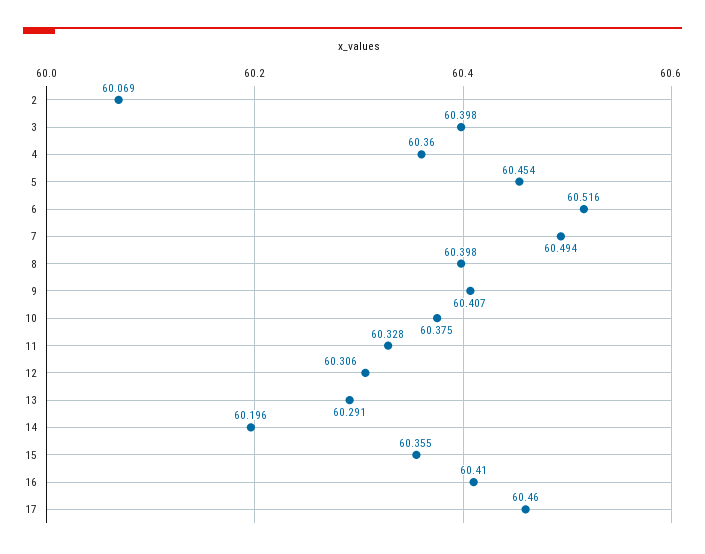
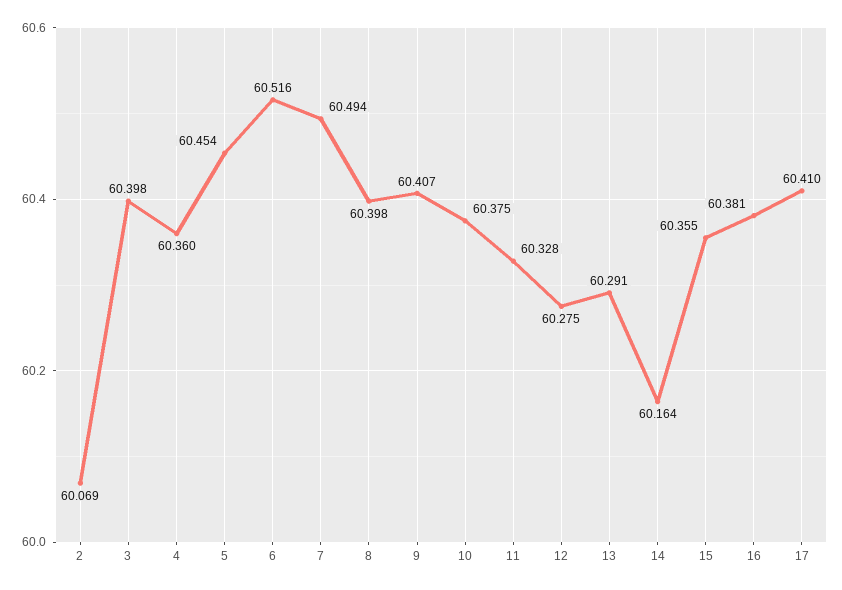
  {
    "2": 60.069,
    "3": 60.398,
    "4": 60.36,
    "5": 60.454,
    "6": 60.516,
    "7": 60.494,
    "8": 60.398,
    "9": 60.407,
    "10": 60.375,
    "11": 60.328,
-   "12": 60.306,
+   "12": 60.275,
    "13": 60.291,
-   "14": 60.196,
+   "14": 60.164,
    "15": 60.355,
-   "16": 60.41,
+   "16": 60.381,
-   "17": 60.46
+   "17": 60.41
  }

